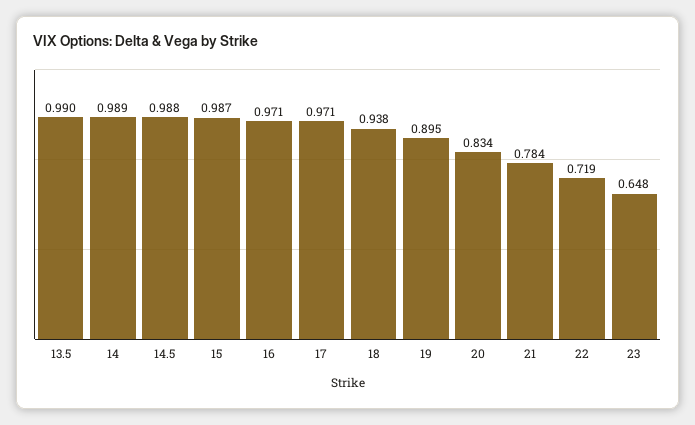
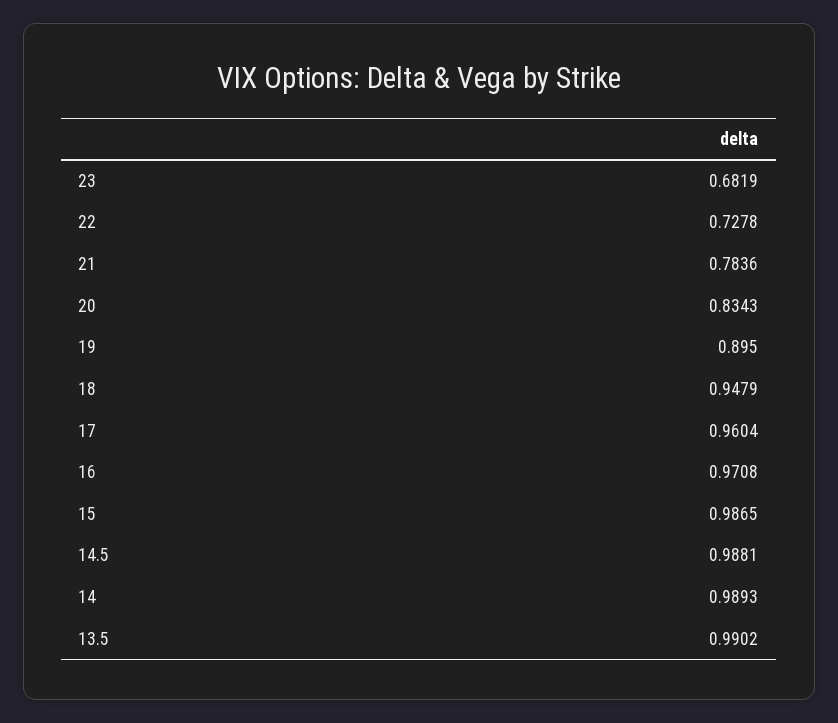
  {
    "13.5": 0.9902,
    "14": 0.9893,
    "14.5": 0.9881,
    "15": 0.9865,
    "16": 0.9708,
-   "17": 0.971,
+   "17": 0.9604,
-   "18": 0.938,
+   "18": 0.9479,
    "19": 0.895,
    "20": 0.8343,
    "21": 0.7836,
-   "22": 0.719,
+   "22": 0.7278,
-   "23": 0.648
+   "23": 0.6819
  }

